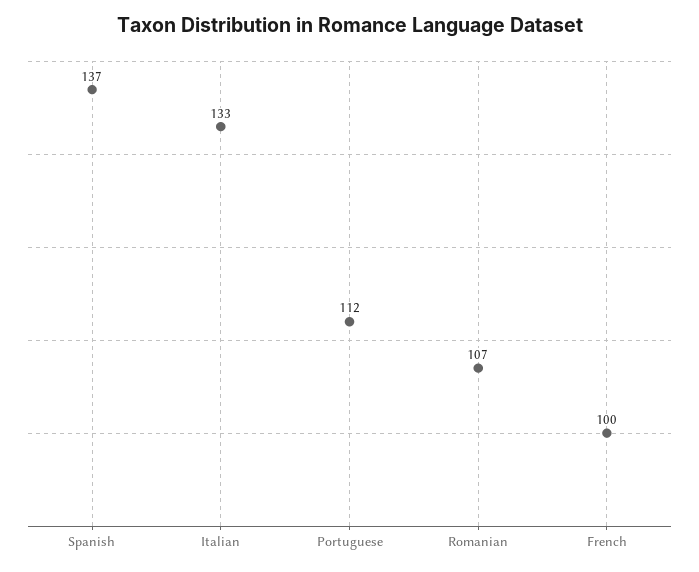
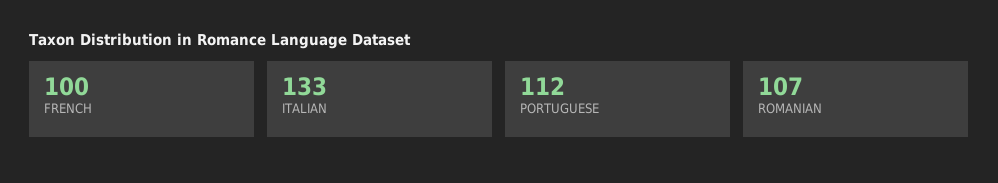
  {
-   "Spanish": 137,
    "Italian": 133,
    "Portuguese": 112,
    "Romanian": 107,
    "French": 100
  }

